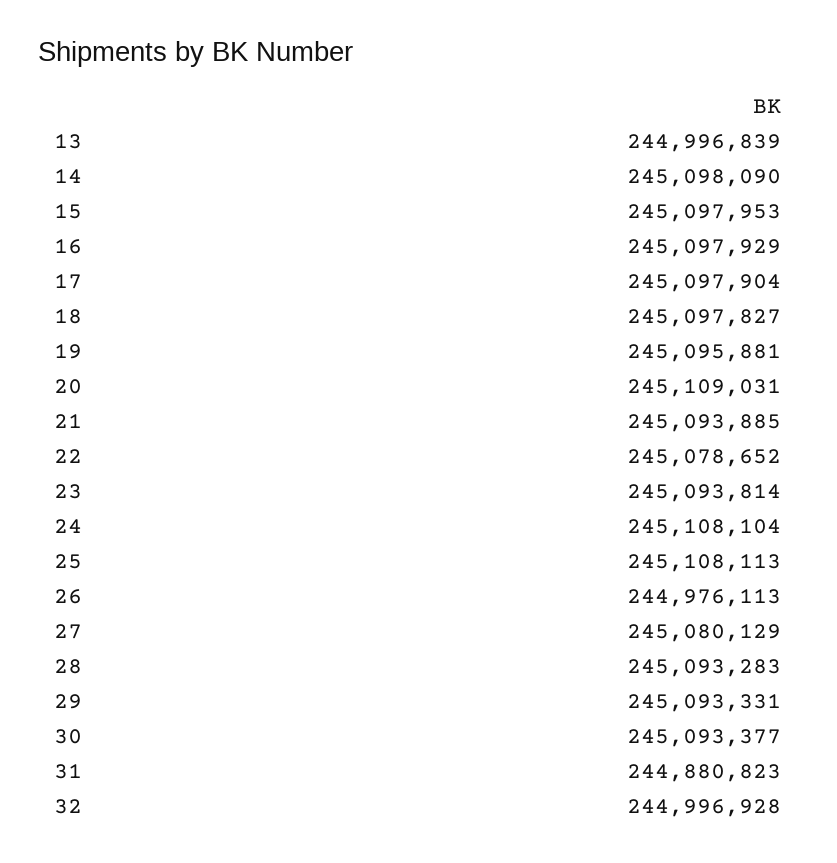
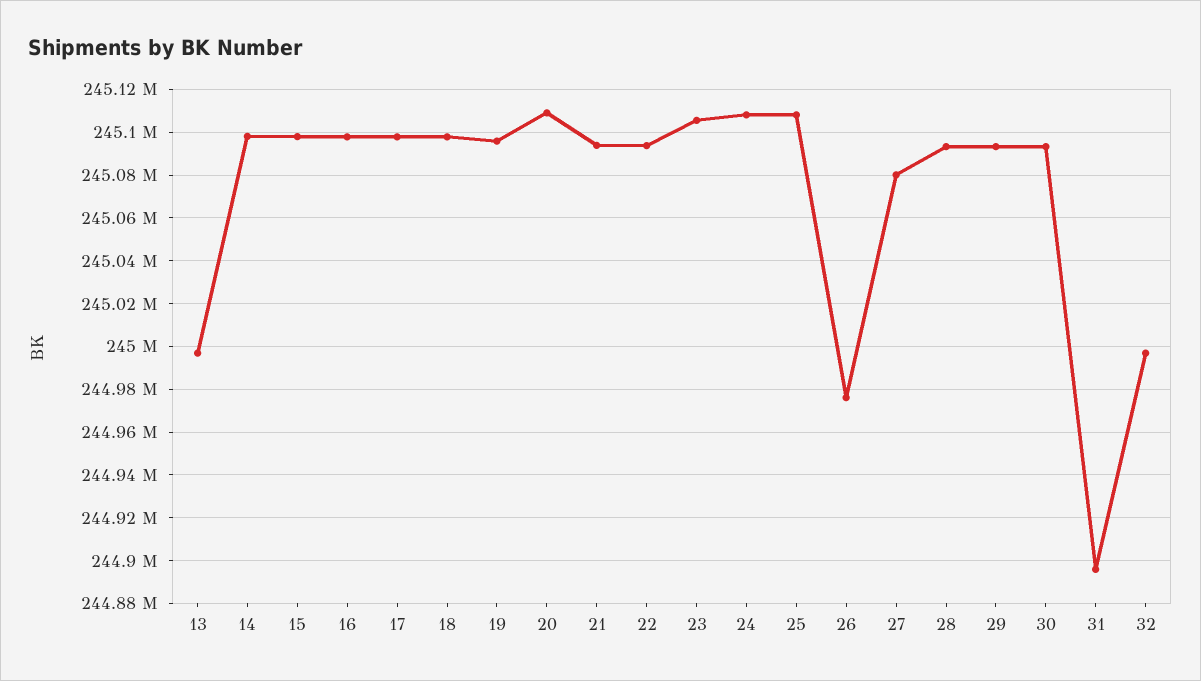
  {
    "13": 244996839,
    "14": 245098090,
    "15": 245097953,
    "16": 245097929,
    "17": 245097904,
    "18": 245097827,
    "19": 245095881,
    "20": 245109031,
    "21": 245093885,
-   "22": 245078652,
+   "22": 245095000,
-   "23": 245093814,
+   "23": 245105000,
    "24": 245108104,
    "25": 245108113,
    "26": 244976113,
    "27": 245080129,
    "28": 245093283,
    "29": 245093331,
    "30": 245093377,
-   "31": 244880823,
+   "31": 244895000,
    "32": 244996928
  }

